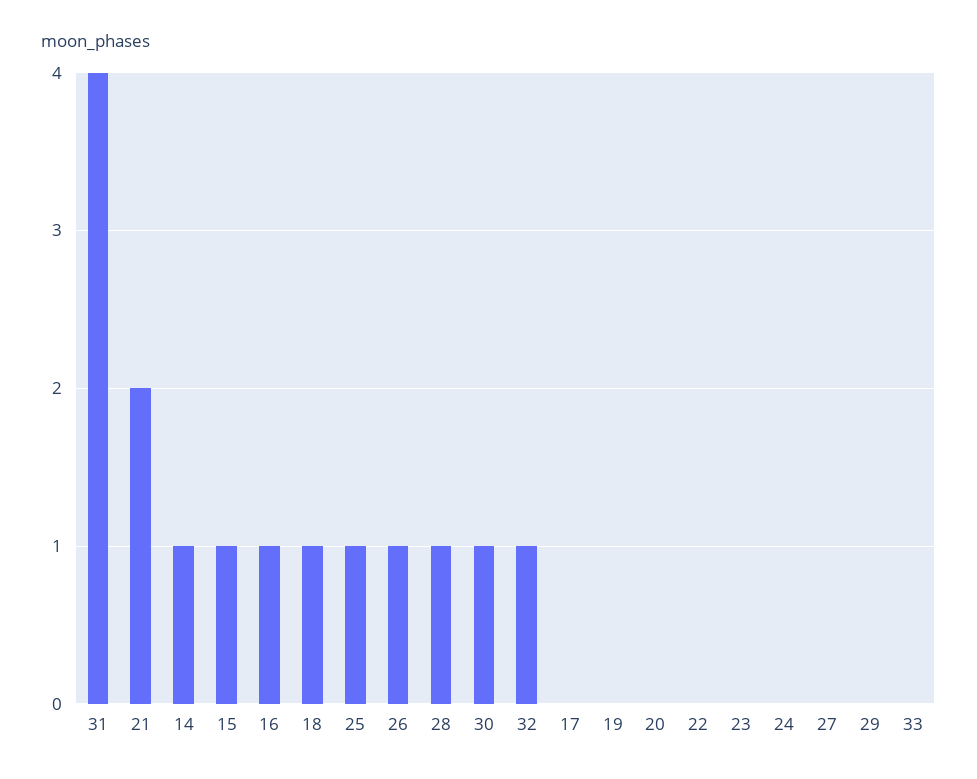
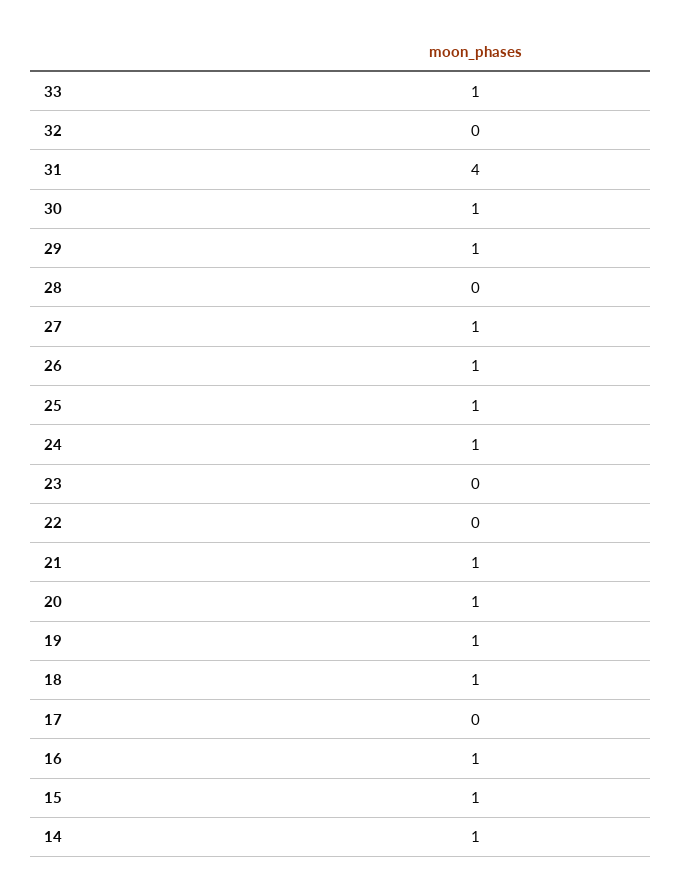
  {
    "31": 4,
-   "21": 2,
+   "21": 1,
    "14": 1,
    "15": 1,
    "16": 1,
    "18": 1,
    "25": 1,
    "26": 1,
-   "28": 1,
+   "28": 0,
    "30": 1,
-   "32": 1,
+   "32": 0,
    "17": 0,
-   "19": 0,
+   "19": 1,
-   "20": 0,
+   "20": 1,
    "22": 0,
    "23": 0,
-   "24": 0,
+   "24": 1,
-   "27": 0,
+   "27": 1,
-   "29": 0,
+   "29": 1,
-   "33": 0
+   "33": 1
  }

